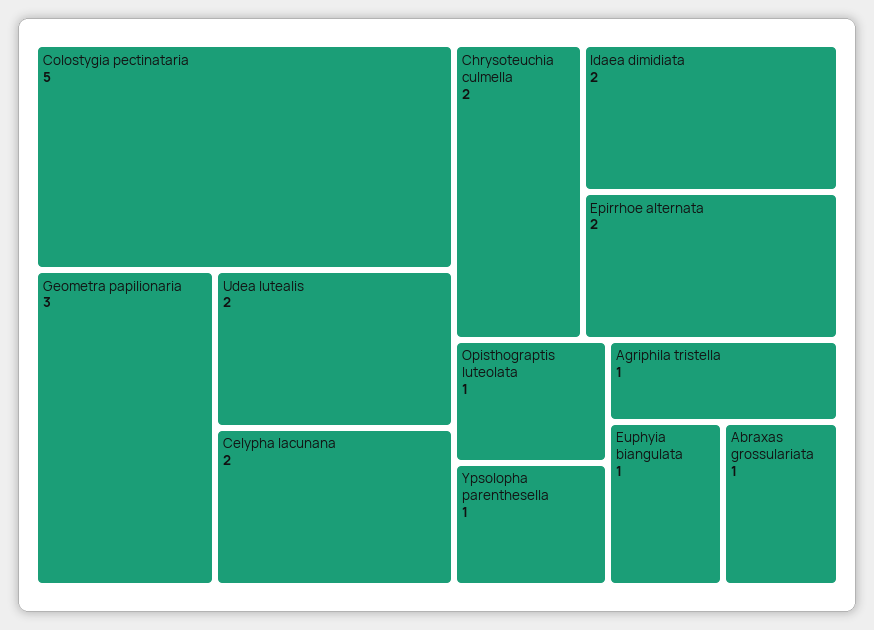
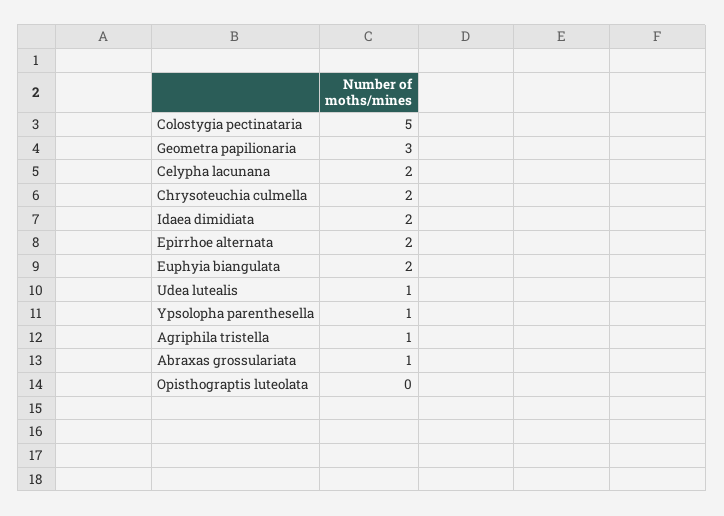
  {
    "Colostygia pectinataria": 5,
    "Geometra papilionaria": 3,
-   "Udea lutealis": 2,
+   "Udea lutealis": 1,
    "Celypha lacunana": 2,
    "Chrysoteuchia culmella": 2,
    "Idaea dimidiata": 2,
    "Epirrhoe alternata": 2,
-   "Opisthograptis luteolata": 1,
+   "Opisthograptis luteolata": 0,
    "Ypsolopha parenthesella": 1,
    "Agriphila tristella": 1,
-   "Euphyia biangulata": 1,
+   "Euphyia biangulata": 2,
    "Abraxas grossulariata": 1
  }

